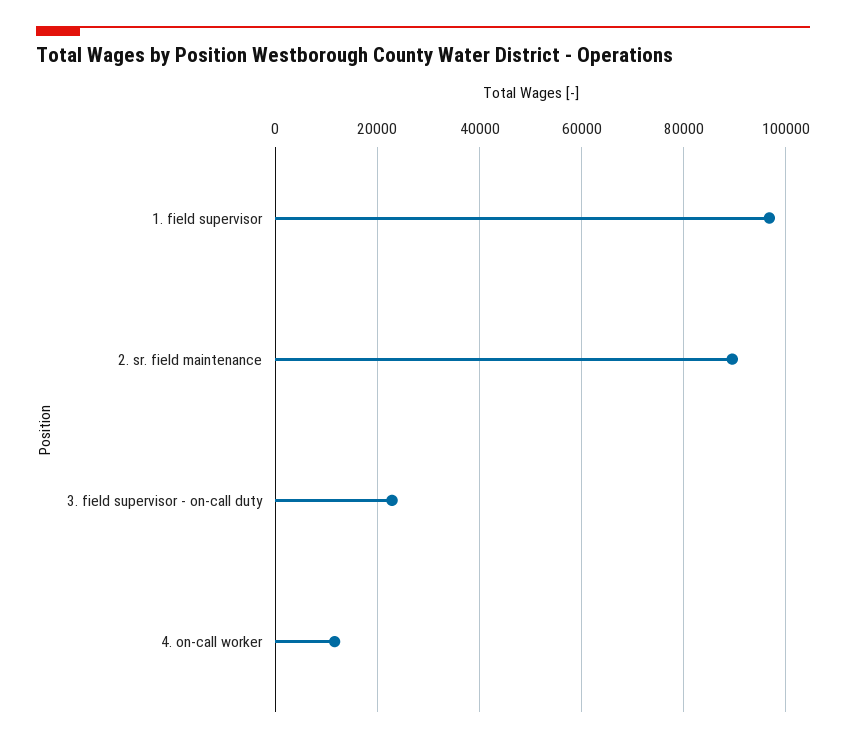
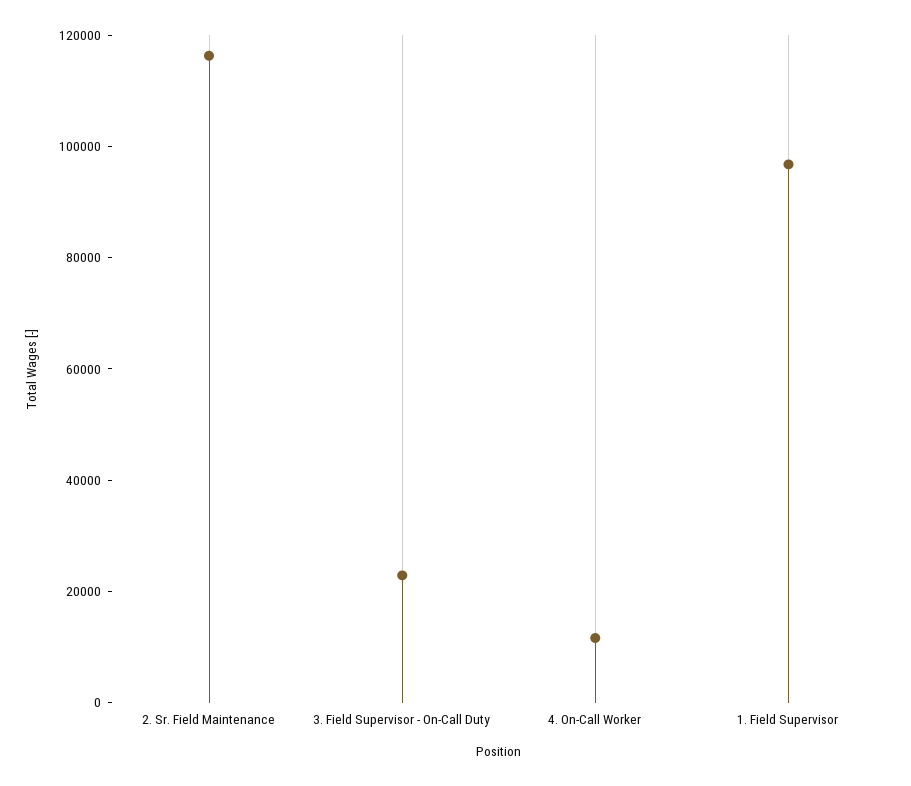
  {
    "1. field supervisor": 96000,
-   "2. sr. field maintenance": 90000,
+   "2. sr. field maintenance": 115000,
    "3. field supervisor - on-call duty": 22000,
    "4. on-call worker": 12000
  }

